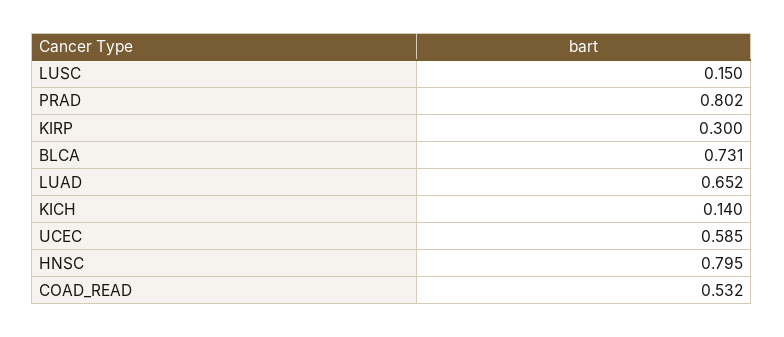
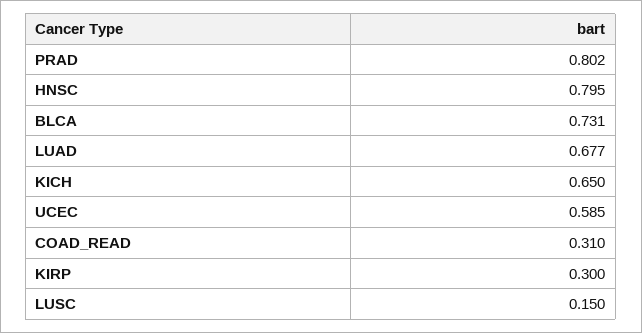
  {
    "LUSC": 0.15,
    "PRAD": 0.802,
    "KIRP": 0.3,
    "BLCA": 0.731,
-   "LUAD": 0.652,
+   "LUAD": 0.677,
-   "KICH": 0.14,
+   "KICH": 0.65,
    "UCEC": 0.585,
    "HNSC": 0.795,
-   "COAD_READ": 0.532
+   "COAD_READ": 0.31
  }

